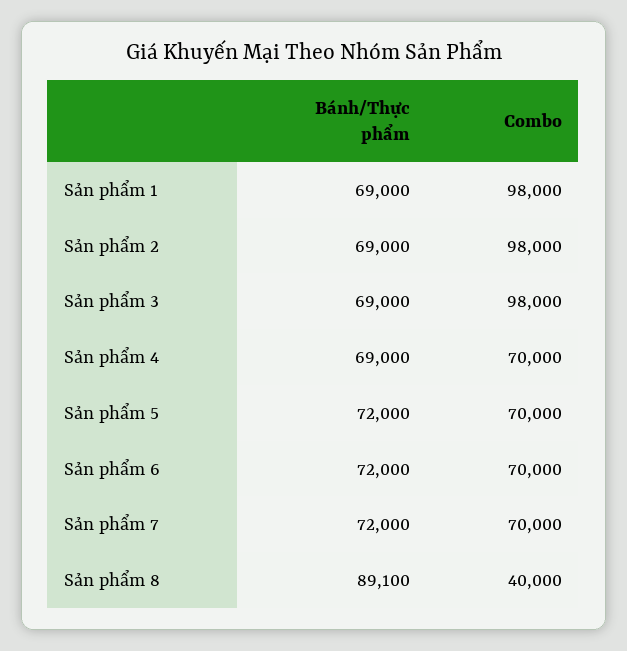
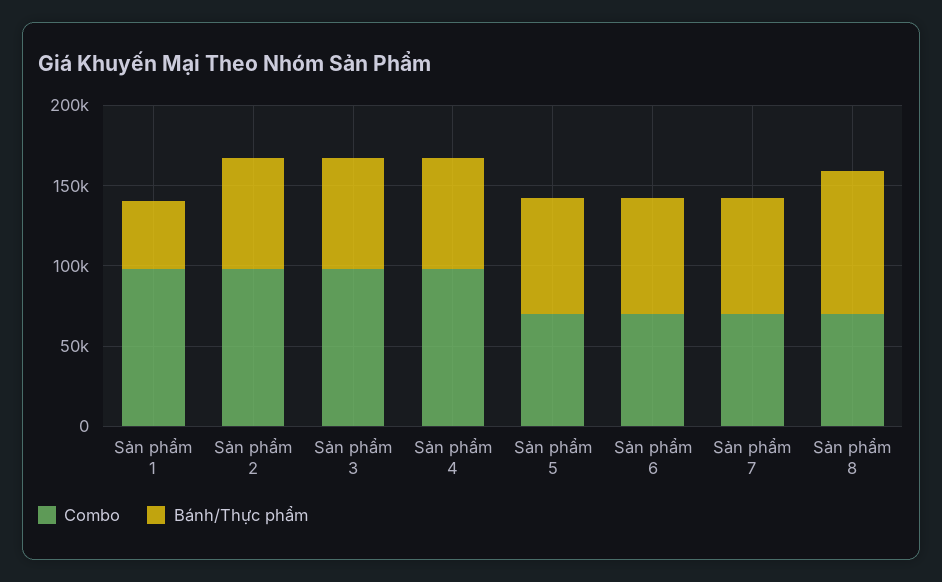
  {
    "Bánh/Thực phẩm": {
-     "Sản phẩm 1": 69000,
+     "Sản phẩm 1": 40000,
      "Sản phẩm 2": 69000,
      "Sản phẩm 3": 69000,
      "Sản phẩm 4": 69000,
      "Sản phẩm 5": 72000,
      "Sản phẩm 6": 72000,
      "Sản phẩm 7": 72000,
      "Sản phẩm 8": 89100
    },
    "Combo": {
      "Sản phẩm 1": 98000,
      "Sản phẩm 2": 98000,
      "Sản phẩm 3": 98000,
-     "Sản phẩm 4": 70000,
+     "Sản phẩm 4": 100000,
      "Sản phẩm 5": 70000,
      "Sản phẩm 6": 70000,
      "Sản phẩm 7": 70000,
-     "Sản phẩm 8": 40000
+     "Sản phẩm 8": 70000
    }
  }

